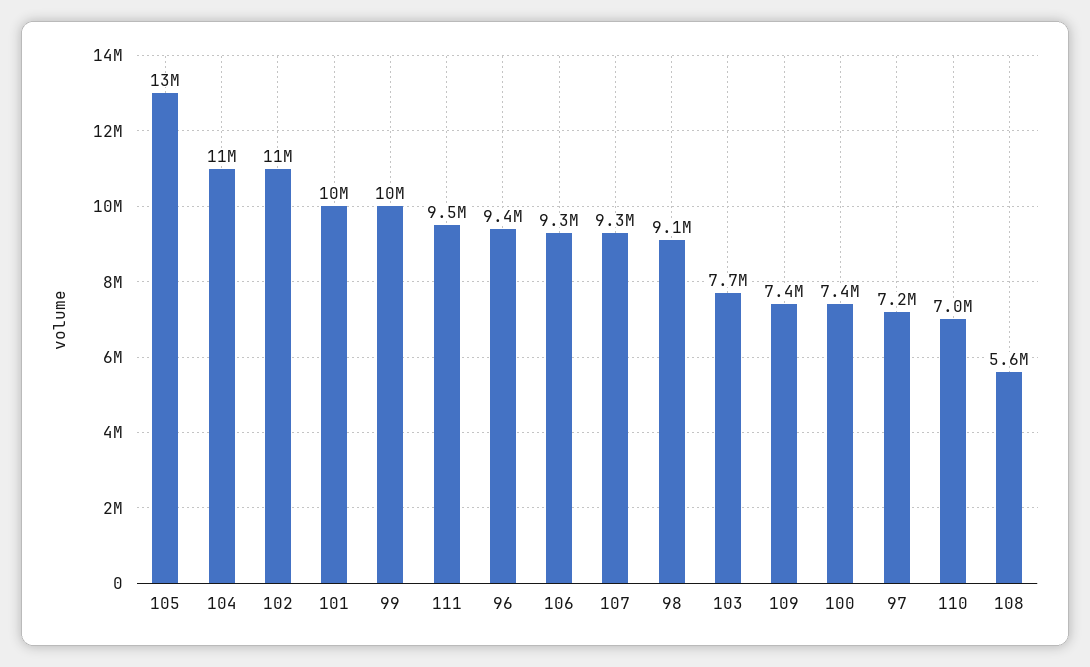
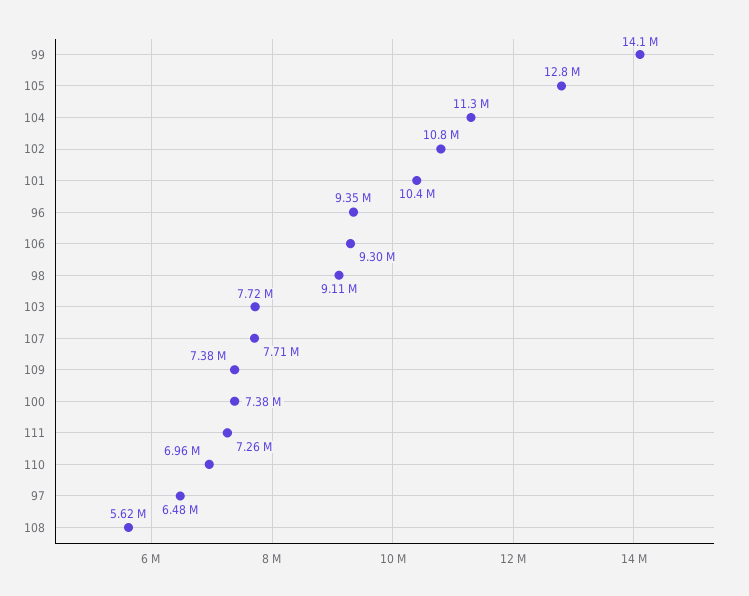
  {
    "105": 12800000,
    "104": 11300000,
    "102": 10800000,
    "101": 10400000,
-   "99": 10000000,
+   "99": 14100000,
-   "111": 9500000,
+   "111": 7260000,
    "96": 9350000,
    "106": 9300000,
-   "107": 9300000,
+   "107": 7710000,
    "98": 9110000,
    "103": 7720000,
    "109": 7380000,
    "100": 7380000,
-   "97": 7200000,
+   "97": 6480000,
    "110": 6960000,
    "108": 5620000
  }

